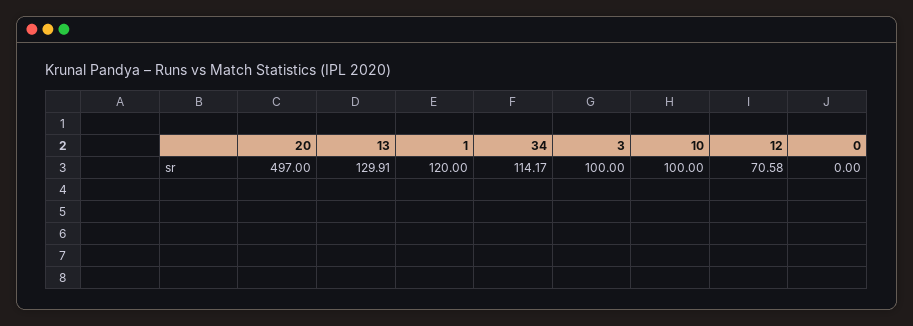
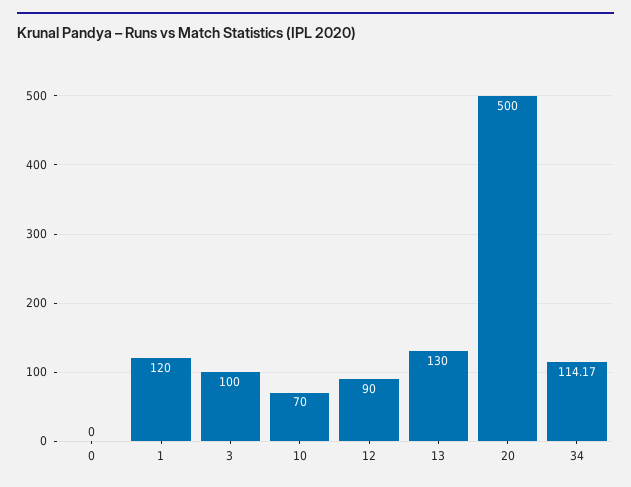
  {
-   "20": 497,
+   "20": 500,
-   "13": 129.91,
+   "13": 130,
    "1": 120,
    "34": 114.17,
    "3": 100,
-   "10": 100,
+   "10": 70,
-   "12": 70.58,
+   "12": 90,
    "0": 0
  }

